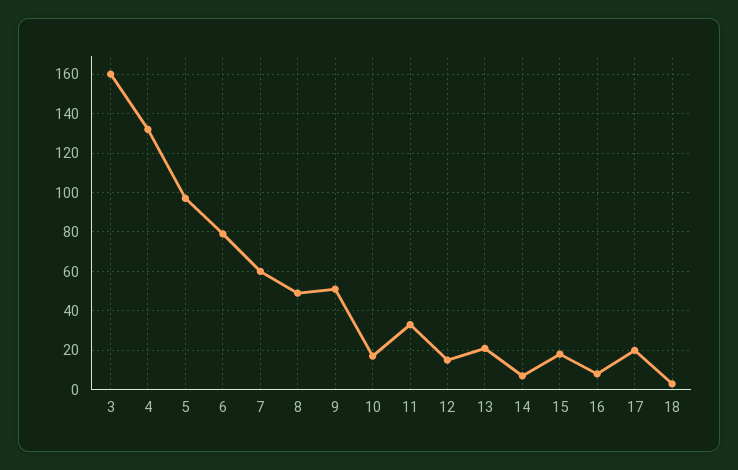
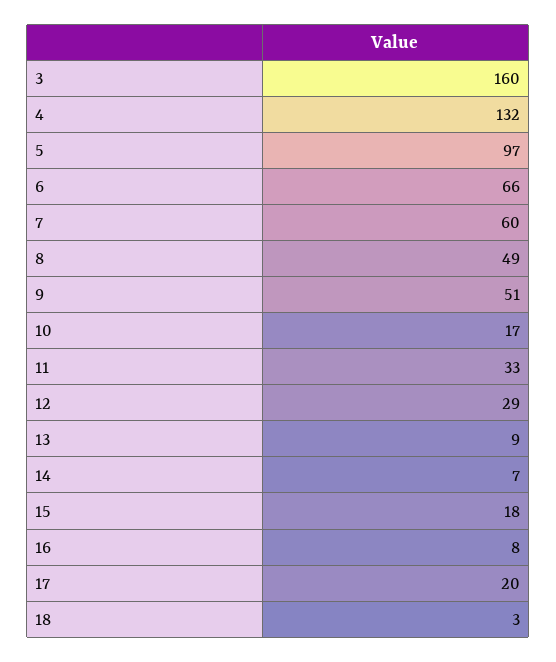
  {
    "3": 160,
    "4": 132,
    "5": 97,
-   "6": 80,
+   "6": 66,
    "7": 60,
    "8": 49,
    "9": 51,
    "10": 17,
    "11": 33,
-   "12": 15,
+   "12": 29,
-   "13": 20,
+   "13": 9,
    "14": 7,
    "15": 18,
    "16": 8,
    "17": 20,
    "18": 3
  }

